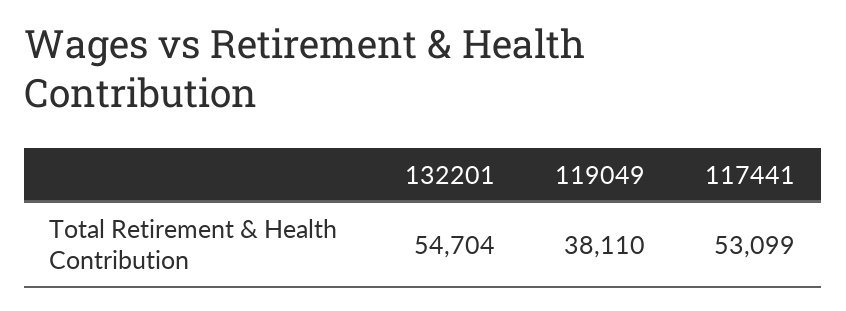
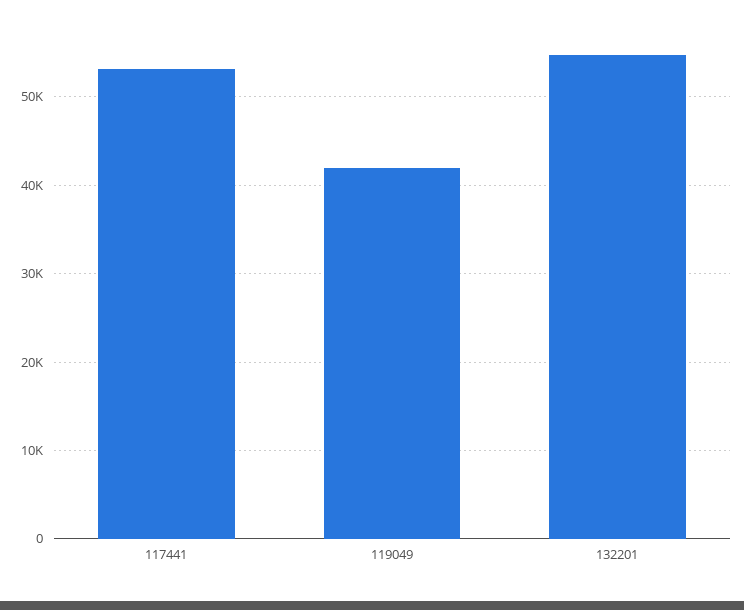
  {
    "132201": 54704,
-   "119049": 38110,
+   "119049": 42000,
    "117441": 53099
  }

